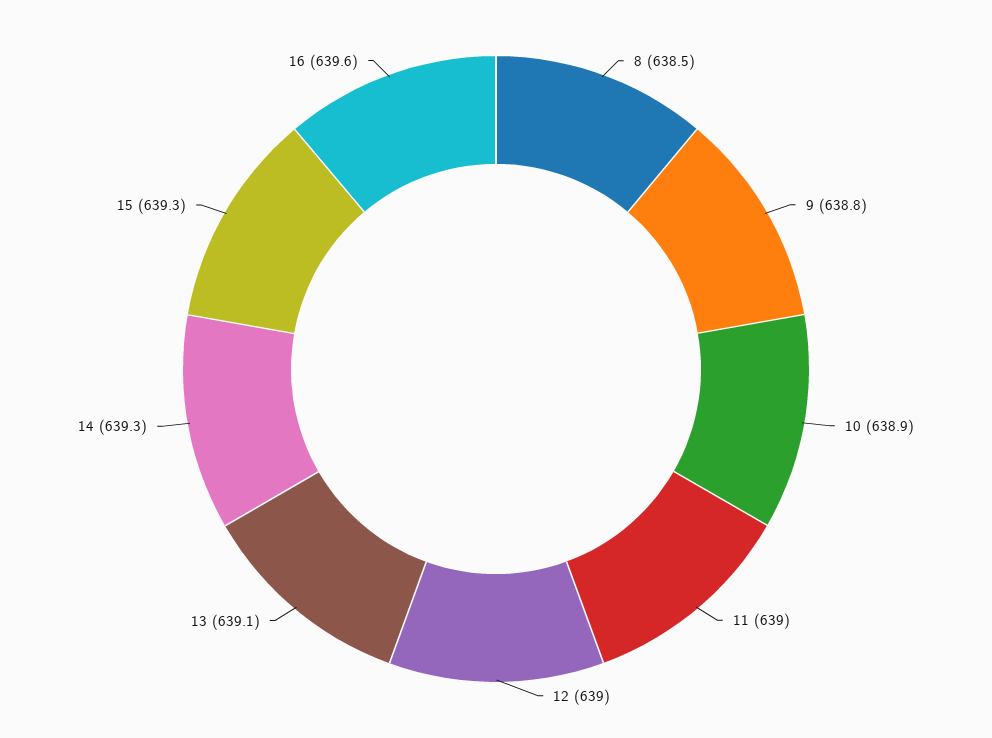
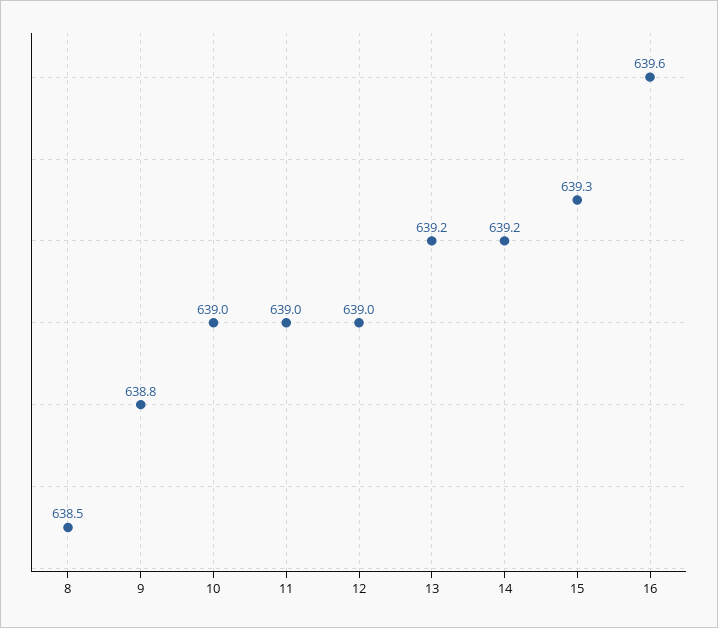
  {
    "8": 638.5,
    "9": 638.8,
-   "10": 638.9,
+   "10": 639,
    "11": 639,
    "12": 639,
-   "13": 639.1,
+   "13": 639.2,
-   "14": 639.3,
+   "14": 639.2,
    "15": 639.3,
    "16": 639.6
  }

